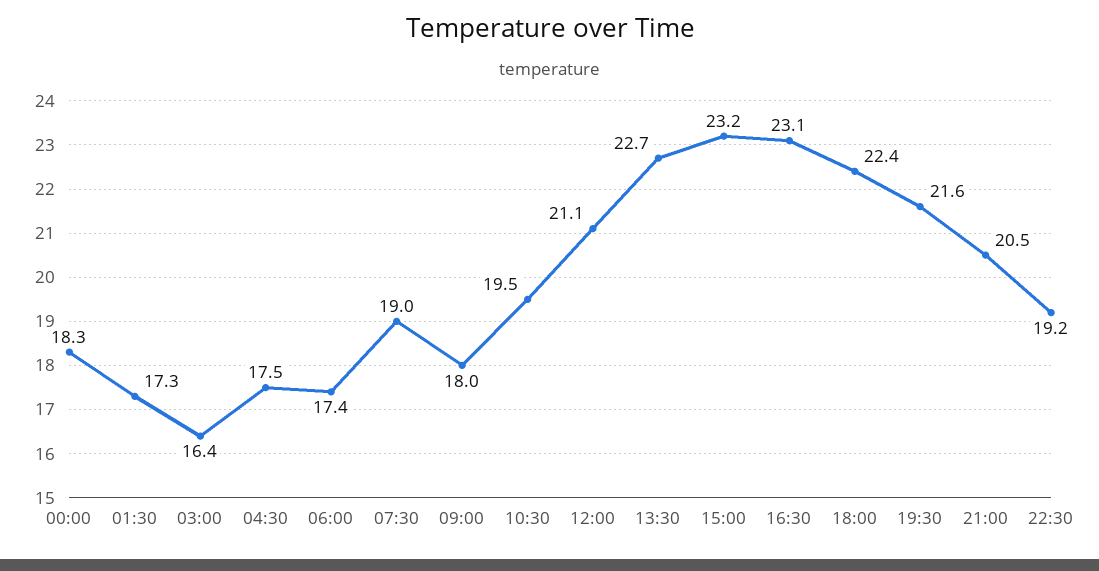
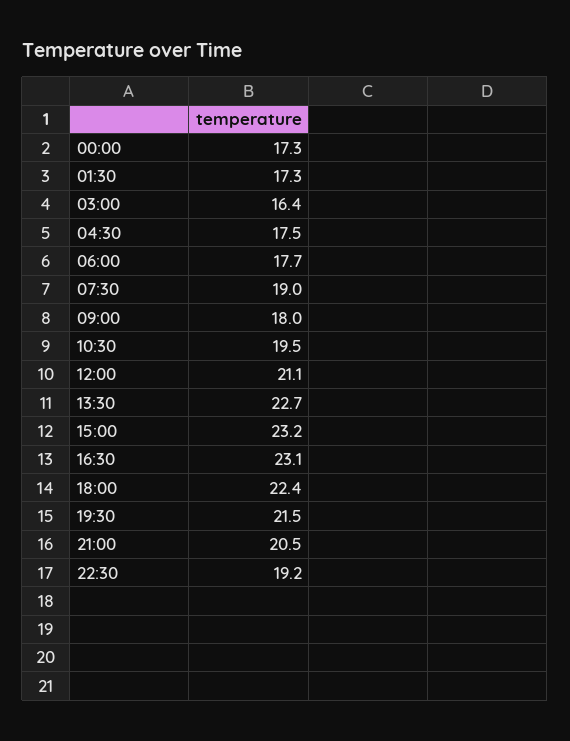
  {
-   "00:00": 18.3,
+   "00:00": 17.3,
    "01:30": 17.3,
    "03:00": 16.4,
    "04:30": 17.5,
-   "06:00": 17.4,
+   "06:00": 17.7,
    "07:30": 19,
    "09:00": 18,
    "10:30": 19.5,
    "12:00": 21.1,
    "13:30": 22.7,
    "15:00": 23.2,
    "16:30": 23.1,
    "18:00": 22.4,
-   "19:30": 21.6,
+   "19:30": 21.5,
    "21:00": 20.5,
    "22:30": 19.2
  }

